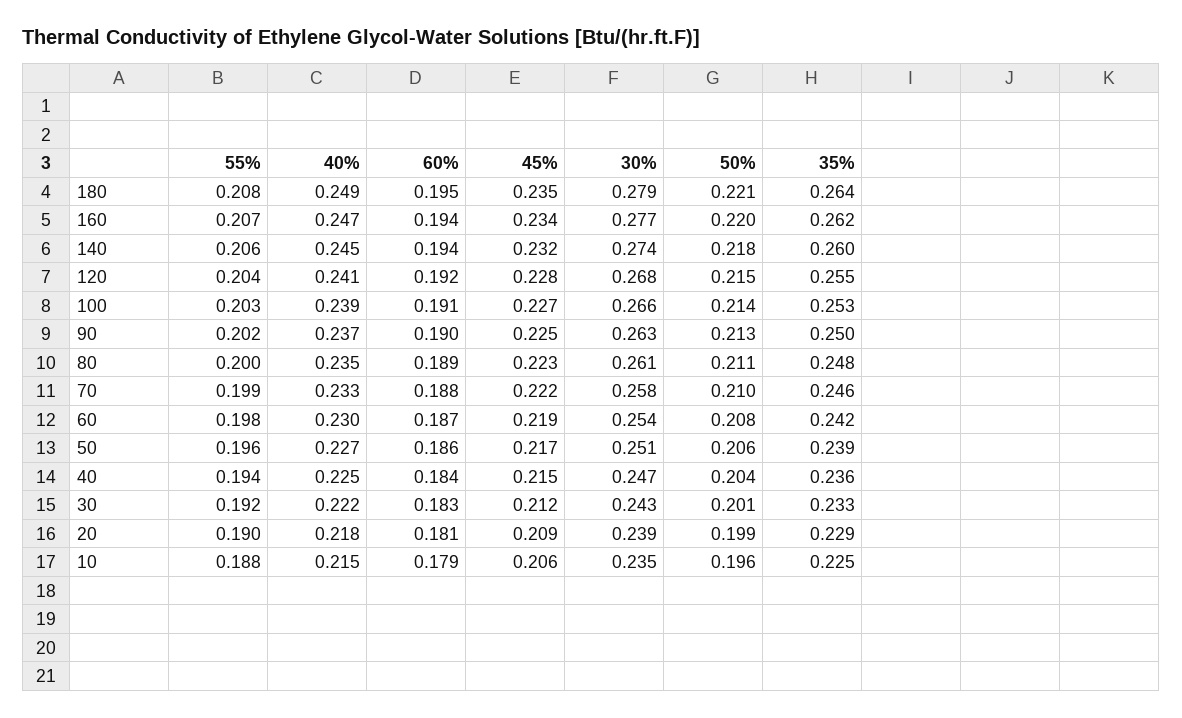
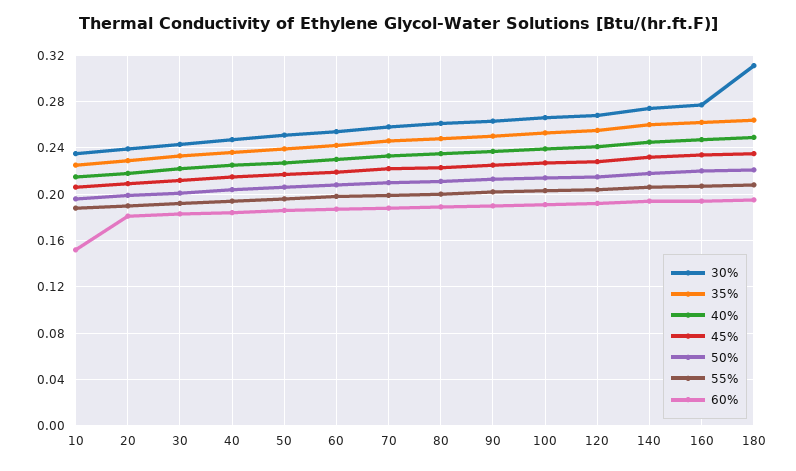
  {
    "55%": {
      "180": 0.208,
      "160": 0.207,
      "140": 0.206,
      "120": 0.204,
      "100": 0.203,
      "90": 0.202,
      "80": 0.2,
      "70": 0.199,
      "60": 0.198,
      "50": 0.196,
      "40": 0.194,
      "30": 0.192,
      "20": 0.19,
      "10": 0.188
    },
    "40%": {
      "180": 0.249,
      "160": 0.247,
      "140": 0.245,
      "120": 0.241,
      "100": 0.239,
      "90": 0.237,
      "80": 0.235,
      "70": 0.233,
      "60": 0.23,
      "50": 0.227,
      "40": 0.225,
      "30": 0.222,
      "20": 0.218,
      "10": 0.215
    },
    "60%": {
      "180": 0.195,
      "160": 0.194,
      "140": 0.194,
      "120": 0.192,
      "100": 0.191,
      "90": 0.19,
      "80": 0.189,
      "70": 0.188,
      "60": 0.187,
      "50": 0.186,
      "40": 0.184,
      "30": 0.183,
      "20": 0.181,
-     "10": 0.179
+     "10": 0.15
    },
    "45%": {
      "180": 0.235,
      "160": 0.234,
      "140": 0.232,
      "120": 0.228,
      "100": 0.227,
      "90": 0.225,
      "80": 0.223,
      "70": 0.222,
      "60": 0.219,
      "50": 0.217,
      "40": 0.215,
      "30": 0.212,
      "20": 0.209,
      "10": 0.206
    },
    "30%": {
-     "180": 0.279,
+     "180": 0.31,
      "160": 0.277,
      "140": 0.274,
      "120": 0.268,
      "100": 0.266,
      "90": 0.263,
      "80": 0.261,
      "70": 0.258,
      "60": 0.254,
      "50": 0.251,
      "40": 0.247,
      "30": 0.243,
      "20": 0.239,
      "10": 0.235
    },
    "50%": {
      "180": 0.221,
      "160": 0.22,
      "140": 0.218,
      "120": 0.215,
      "100": 0.214,
      "90": 0.213,
      "80": 0.211,
      "70": 0.21,
      "60": 0.208,
      "50": 0.206,
      "40": 0.204,
      "30": 0.201,
      "20": 0.199,
      "10": 0.196
    },
    "35%": {
      "180": 0.264,
      "160": 0.262,
      "140": 0.26,
      "120": 0.255,
      "100": 0.253,
      "90": 0.25,
      "80": 0.248,
      "70": 0.246,
      "60": 0.242,
      "50": 0.239,
      "40": 0.236,
      "30": 0.233,
      "20": 0.229,
      "10": 0.225
    }
  }

